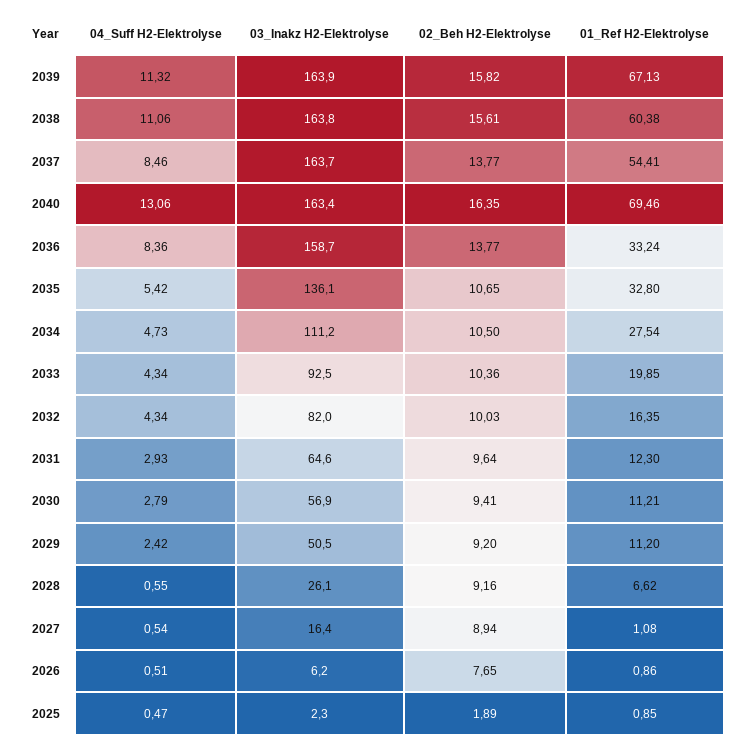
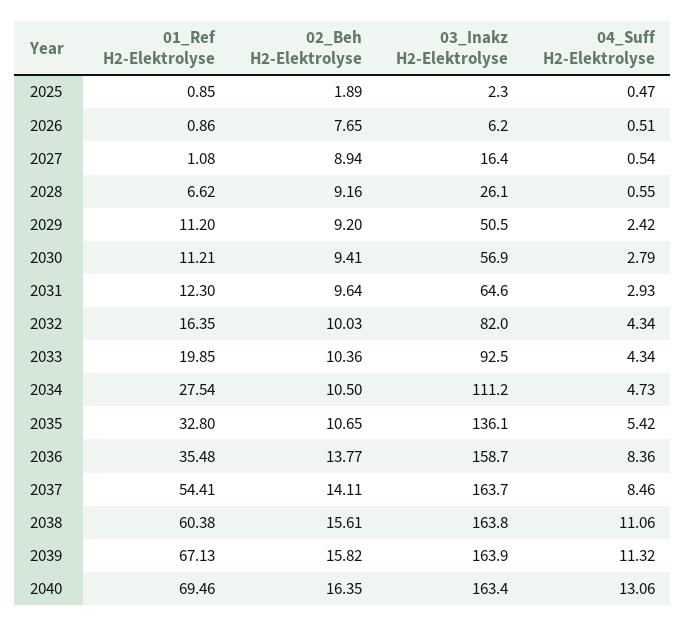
  {
    "04_Suff H2-Elektrolyse": {
      "2039": 11.32,
      "2038": 11.06,
      "2037": 8.46,
      "2040": 13.06,
      "2036": 8.36,
      "2035": 5.42,
      "2034": 4.73,
      "2033": 4.34,
      "2032": 4.34,
      "2031": 2.93,
      "2030": 2.79,
      "2029": 2.42,
      "2028": 0.55,
      "2027": 0.54,
      "2026": 0.51,
      "2025": 0.47
    },
    "03_Inakz H2-Elektrolyse": {
      "2039": 163.9,
      "2038": 163.8,
      "2037": 163.7,
      "2040": 163.4,
      "2036": 158.7,
      "2035": 136.1,
      "2034": 111.2,
      "2033": 92.5,
      "2032": 82,
      "2031": 64.6,
      "2030": 56.9,
      "2029": 50.5,
      "2028": 26.1,
      "2027": 16.4,
      "2026": 6.2,
      "2025": 2.3
    },
    "02_Beh H2-Elektrolyse": {
      "2039": 15.82,
      "2038": 15.61,
-     "2037": 13.77,
+     "2037": 14.11,
      "2040": 16.35,
      "2036": 13.77,
      "2035": 10.65,
      "2034": 10.5,
      "2033": 10.36,
      "2032": 10.03,
      "2031": 9.64,
      "2030": 9.41,
      "2029": 9.2,
      "2028": 9.16,
      "2027": 8.94,
      "2026": 7.65,
      "2025": 1.89
    },
    "01_Ref H2-Elektrolyse": {
      "2039": 67.13,
      "2038": 60.38,
      "2037": 54.41,
      "2040": 69.46,
-     "2036": 33.24,
+     "2036": 35.48,
      "2035": 32.8,
      "2034": 27.54,
      "2033": 19.85,
      "2032": 16.35,
      "2031": 12.3,
      "2030": 11.21,
      "2029": 11.2,
      "2028": 6.62,
      "2027": 1.08,
      "2026": 0.86,
      "2025": 0.85
    }
  }

